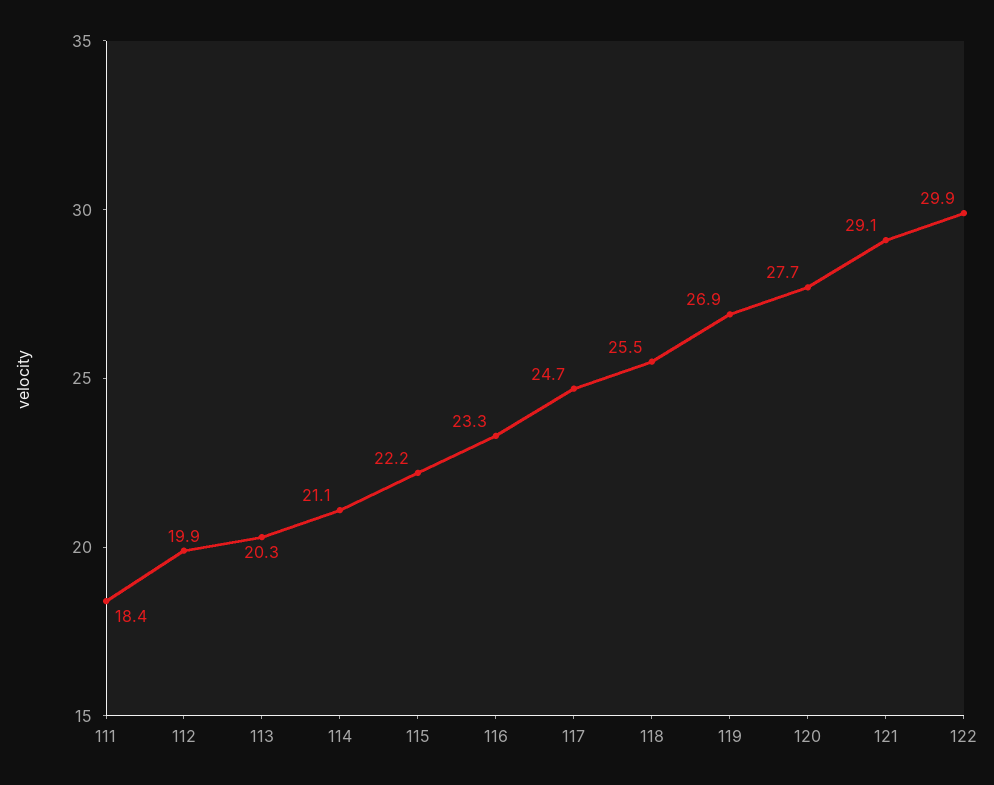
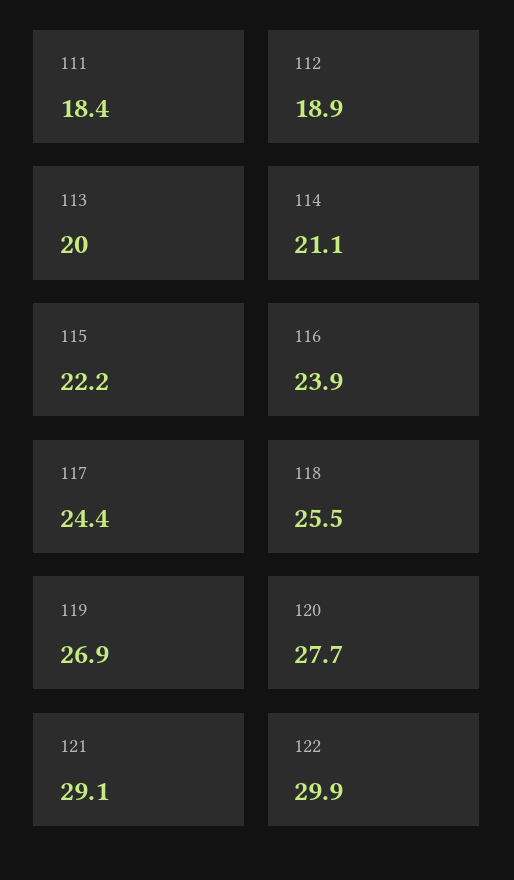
  {
    "111": 18.4,
-   "112": 19.9,
+   "112": 18.9,
-   "113": 20.3,
+   "113": 20,
    "114": 21.1,
    "115": 22.2,
-   "116": 23.3,
+   "116": 23.9,
-   "117": 24.7,
+   "117": 24.4,
    "118": 25.5,
    "119": 26.9,
    "120": 27.7,
    "121": 29.1,
    "122": 29.9
  }

